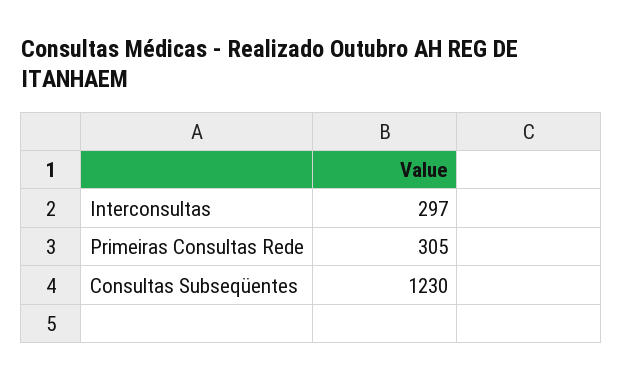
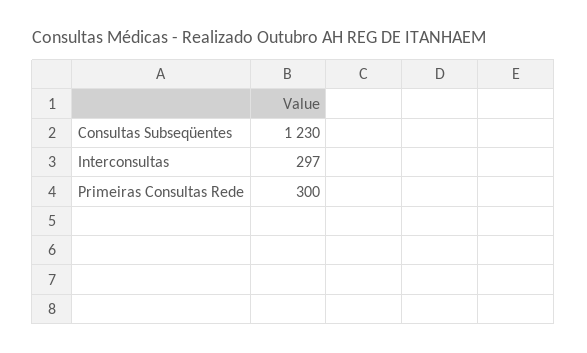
  {
    "Interconsultas": 297,
-   "Primeiras Consultas Rede": 305,
+   "Primeiras Consultas Rede": 300,
    "Consultas Subseqüentes": 1230
  }

